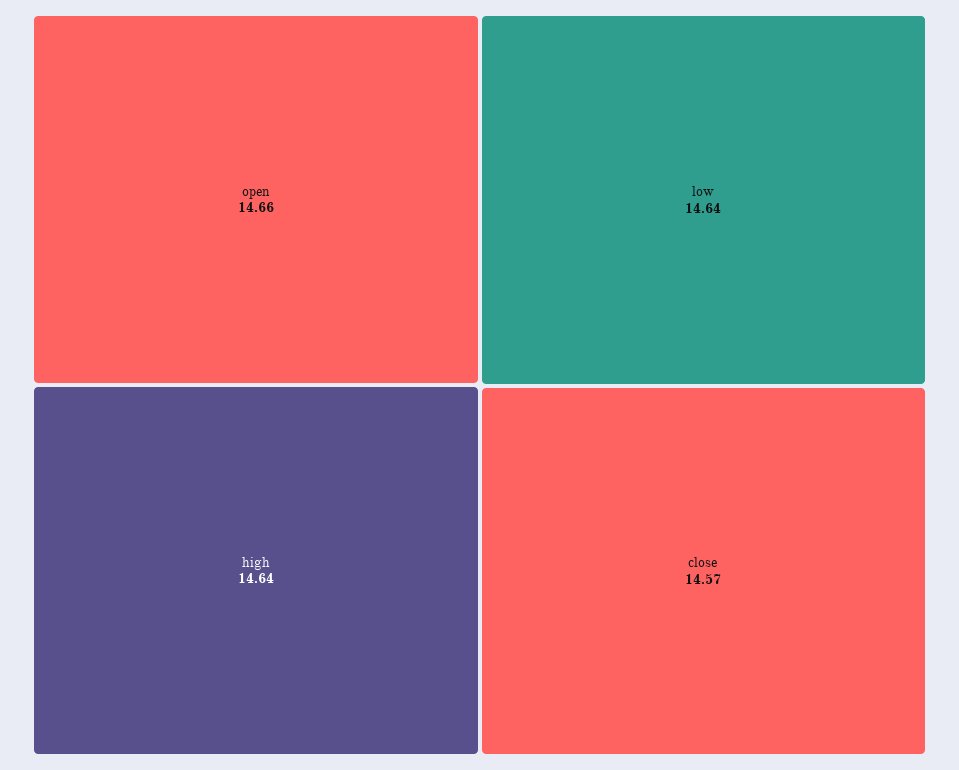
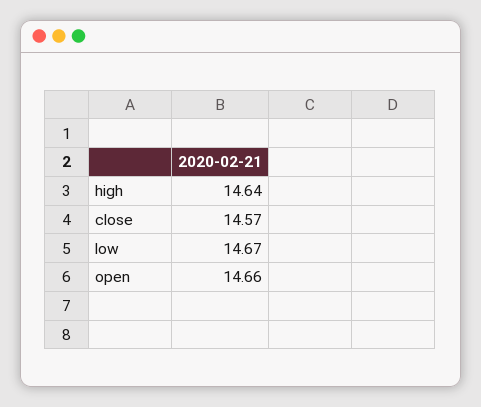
  {
    "open": 14.66,
    "high": 14.64,
-   "low": 14.64,
+   "low": 14.67,
    "close": 14.57
  }

